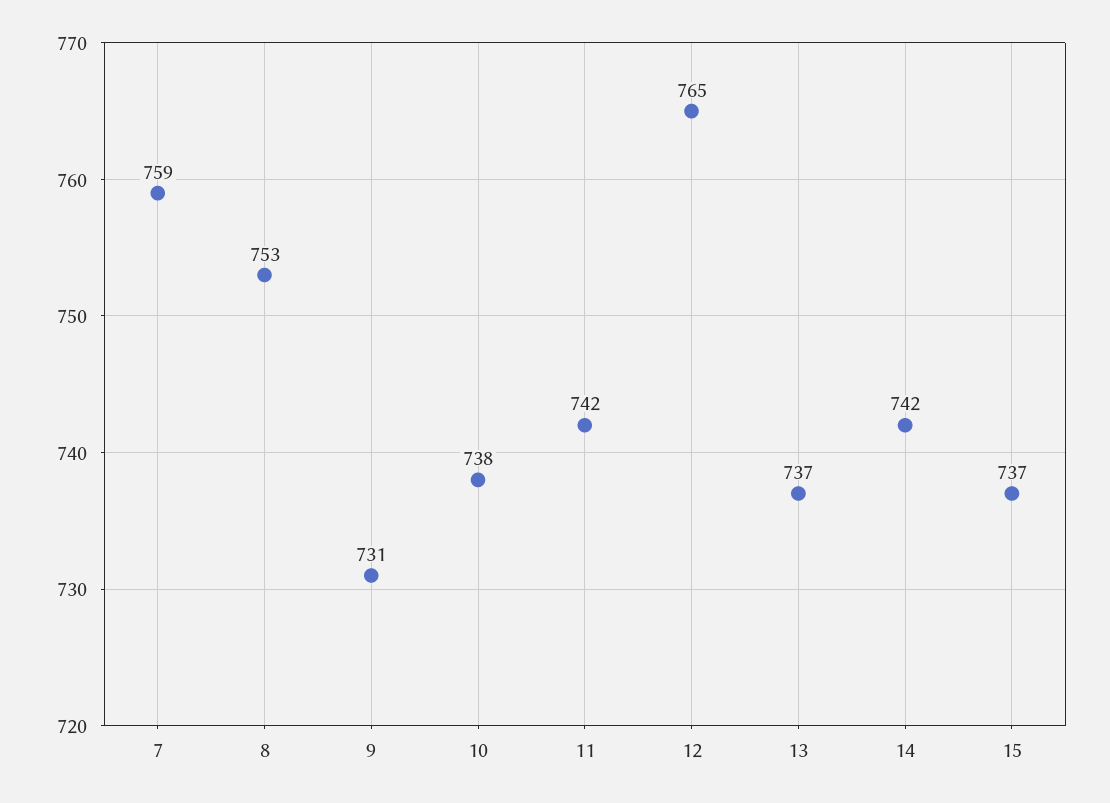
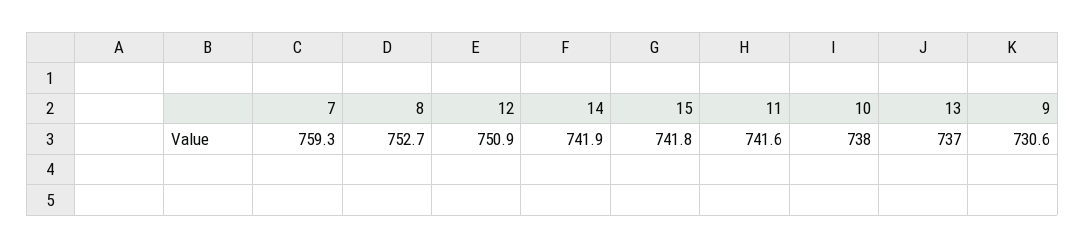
  {
    "7": 759.3,
    "8": 752.7,
    "9": 730.6,
    "10": 738,
    "11": 741.6,
-   "12": 765,
+   "12": 750.9,
    "13": 737,
    "14": 741.9,
-   "15": 737
+   "15": 741.8
  }

